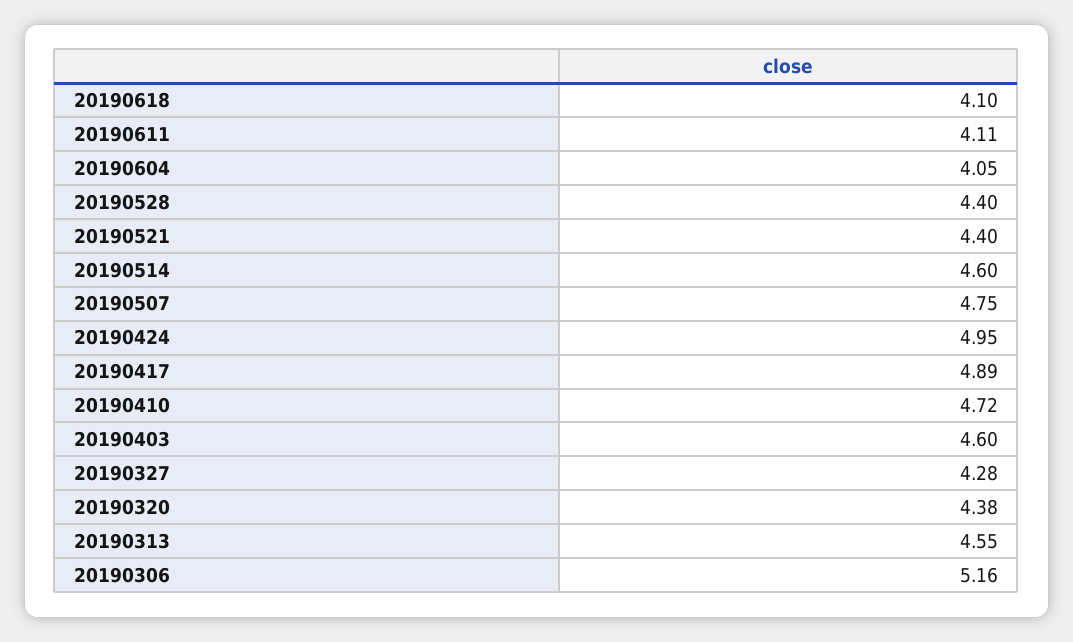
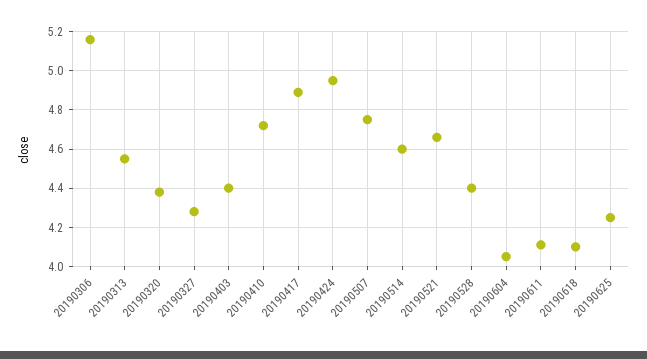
  {
    "20190618": 4.1,
    "20190611": 4.11,
    "20190604": 4.05,
    "20190528": 4.4,
-   "20190521": 4.4,
+   "20190521": 4.65,
    "20190514": 4.6,
    "20190507": 4.75,
    "20190424": 4.95,
    "20190417": 4.89,
    "20190410": 4.72,
-   "20190403": 4.6,
+   "20190403": 4.4,
    "20190327": 4.28,
    "20190320": 4.38,
    "20190313": 4.55,
-   "20190306": 5.16
+   "20190306": 5.16,
+   "20190625": 4.25
  }

